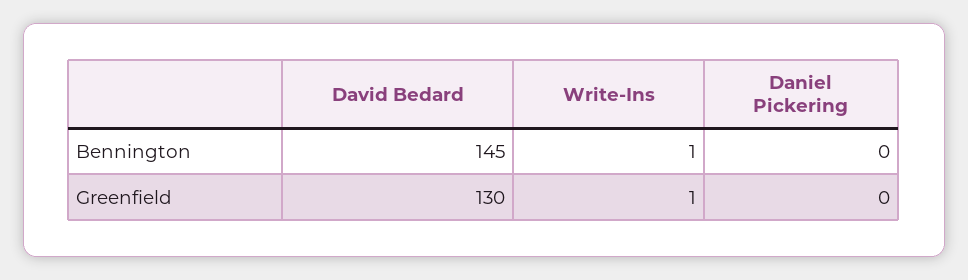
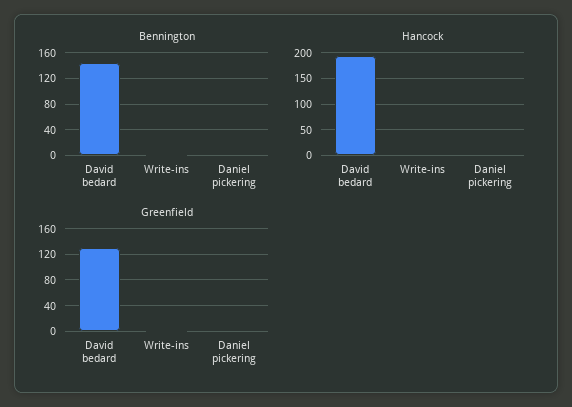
  {
    "Bennington": {
      "David Bedard": 145,
      "Write-Ins": 1,
      "Daniel Pickering": 0
    },
    "Greenfield": {
      "David Bedard": 130,
      "Write-Ins": 1,
      "Daniel Pickering": 0
-   }
+   },
+   "Hancock": {
+     "David Bedard": 200,
+     "Write-Ins": 0,
+     "Daniel Pickering": 0
+   }
  }

